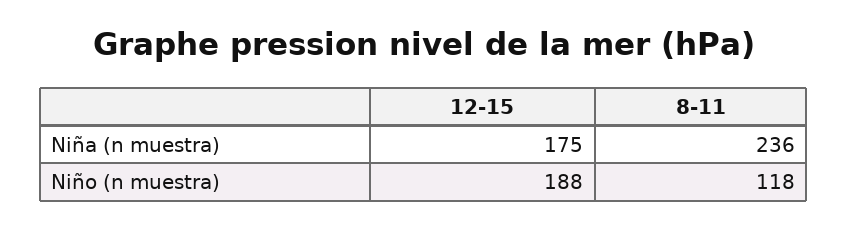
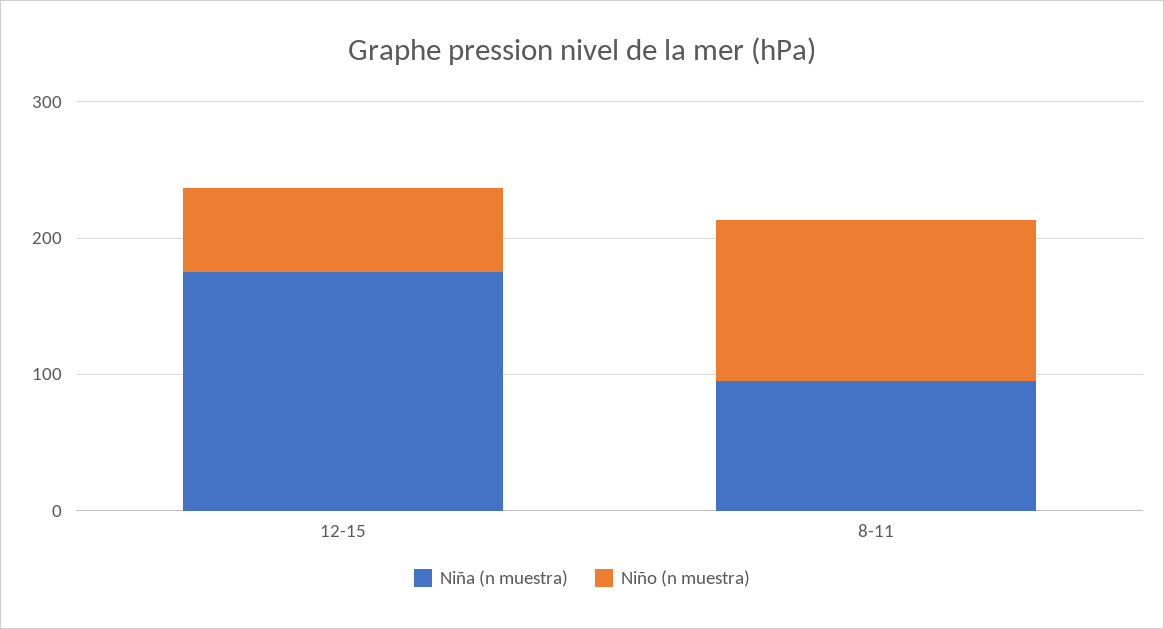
  {
    "Niña (n muestra)": {
      "12-15": 175,
-     "8-11": 236
+     "8-11": 100
    },
    "Niño (n muestra)": {
-     "12-15": 188,
+     "12-15": 60,
      "8-11": 118
    }
  }

